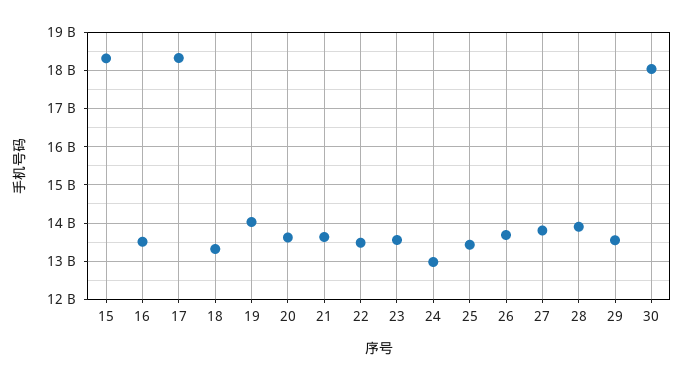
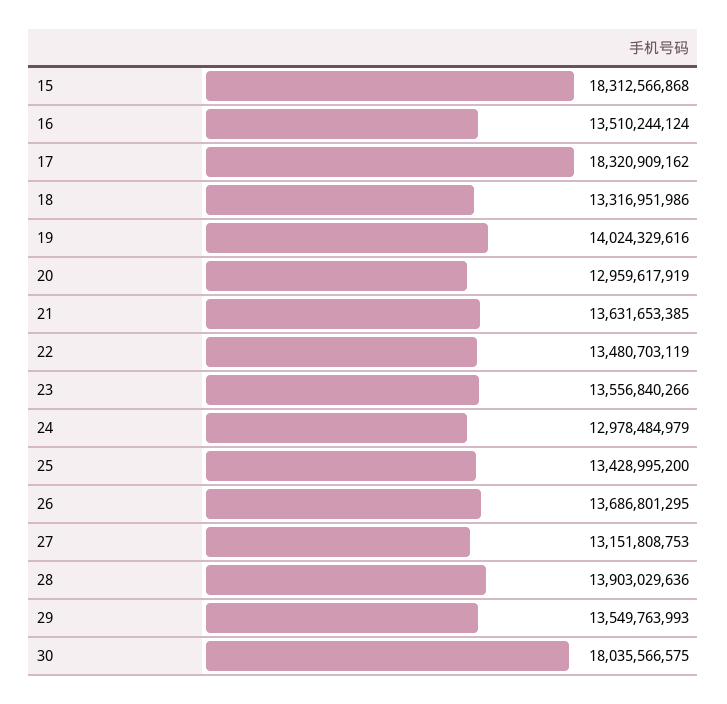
  {
    "15": 18312566868,
    "16": 13510244124,
    "17": 18320909162,
    "18": 13316951986,
    "19": 14024329616,
-   "20": 13600000000,
+   "20": 12959617919,
    "21": 13631653385,
    "22": 13480703119,
    "23": 13556840266,
    "24": 12978484979,
    "25": 13428995200,
    "26": 13686801295,
-   "27": 13800000000,
+   "27": 13151808753,
    "28": 13903029636,
    "29": 13549763993,
    "30": 18035566575
  }

